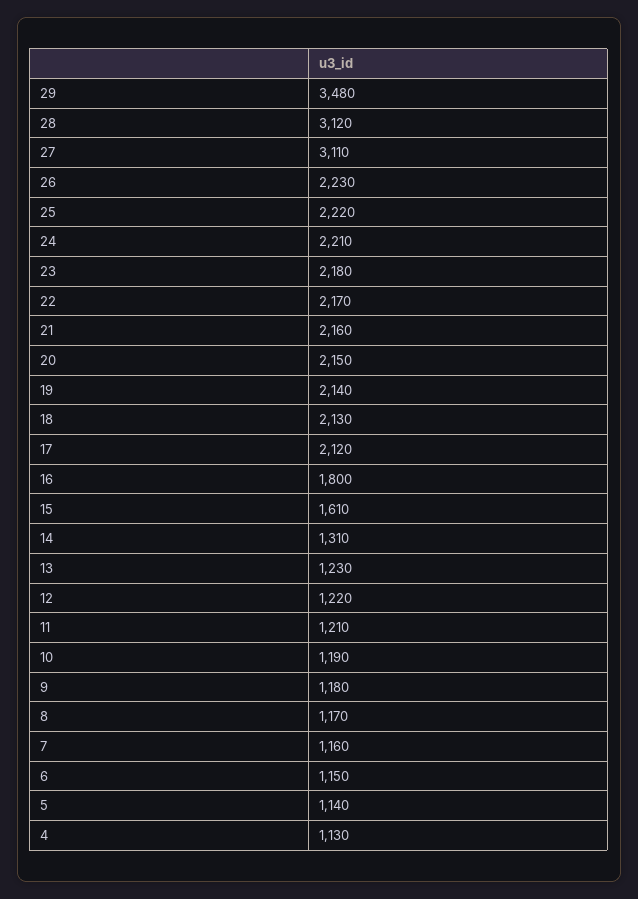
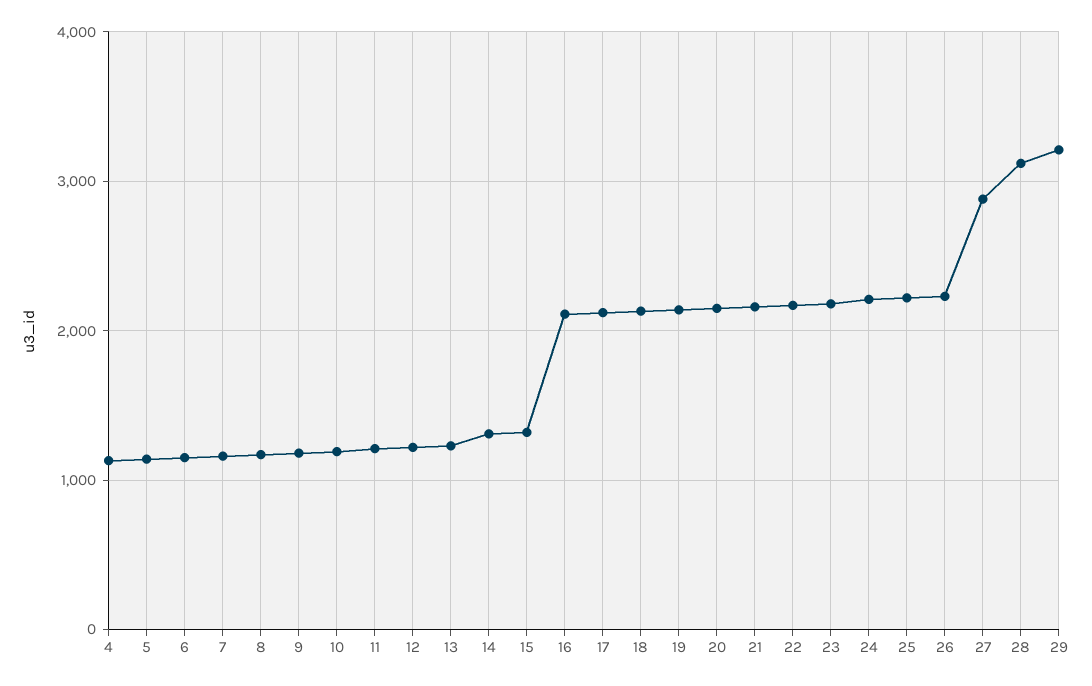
  {
-   "29": 3480,
+   "29": 3200,
    "28": 3120,
-   "27": 3110,
+   "27": 2900,
    "26": 2230,
    "25": 2220,
    "24": 2210,
    "23": 2180,
    "22": 2170,
    "21": 2160,
    "20": 2150,
    "19": 2140,
    "18": 2130,
    "17": 2120,
-   "16": 1800,
+   "16": 2100,
-   "15": 1610,
+   "15": 1300,
    "14": 1310,
    "13": 1230,
    "12": 1220,
    "11": 1210,
    "10": 1190,
    "9": 1180,
    "8": 1170,
    "7": 1160,
    "6": 1150,
    "5": 1140,
    "4": 1130
  }

